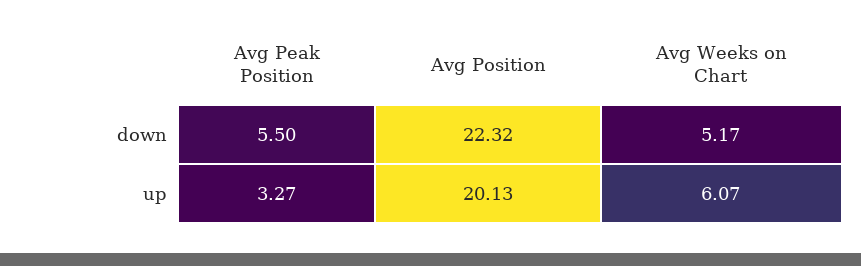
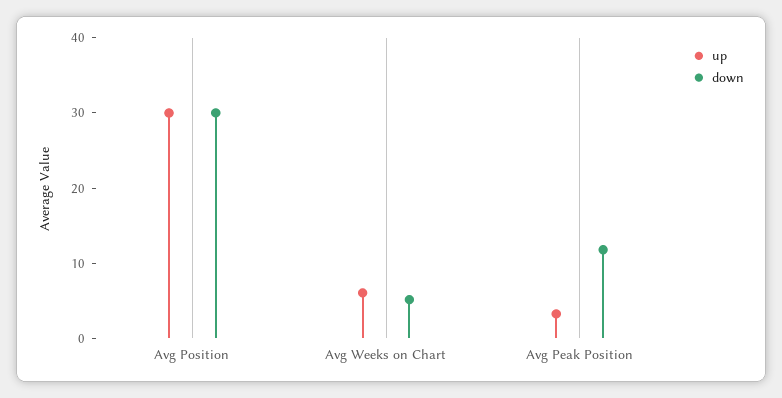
  {
    "down": {
-     "Avg Peak Position": 5.5,
+     "Avg Peak Position": 12,
-     "Avg Position": 22.32,
+     "Avg Position": 30,
      "Avg Weeks on Chart": 5.17
    },
    "up": {
      "Avg Peak Position": 3.27,
-     "Avg Position": 20.13,
+     "Avg Position": 30,
      "Avg Weeks on Chart": 6.07
    }
  }

